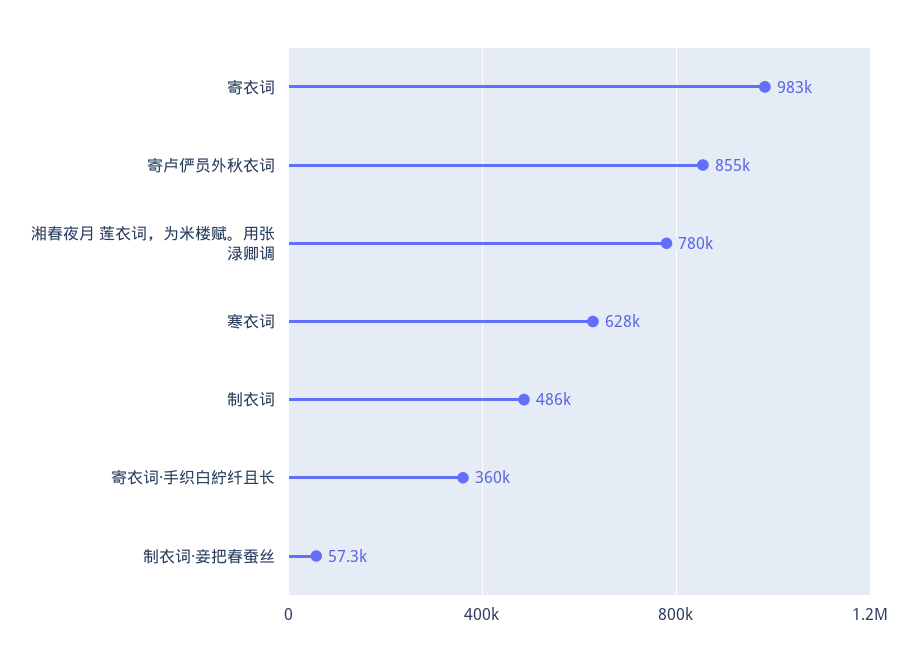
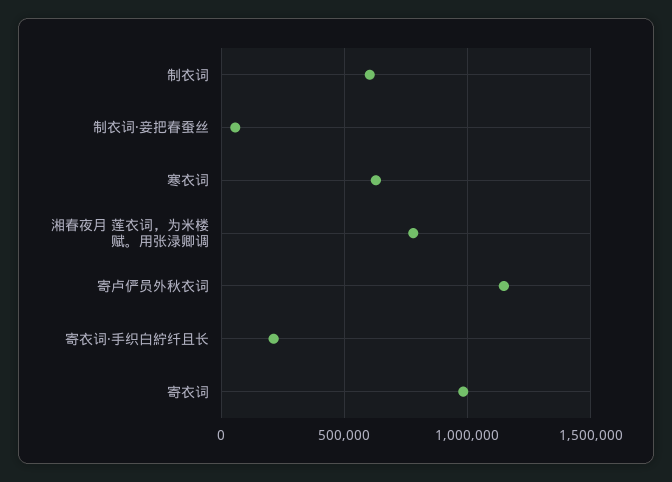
  {
    "寄衣词": 983000,
-   "寄卢俨员外秋衣词": 855000,
+   "寄卢俨员外秋衣词": 1150000,
    "湘春夜月 莲衣词，为米楼赋。用张渌卿调": 780000,
    "寒衣词": 628000,
-   "制衣词": 486000,
+   "制衣词": 600000,
-   "寄衣词·手织白紵纤且长": 360000,
+   "寄衣词·手织白紵纤且长": 200000,
    "制衣词·妾把春蚕丝": 57300
  }

